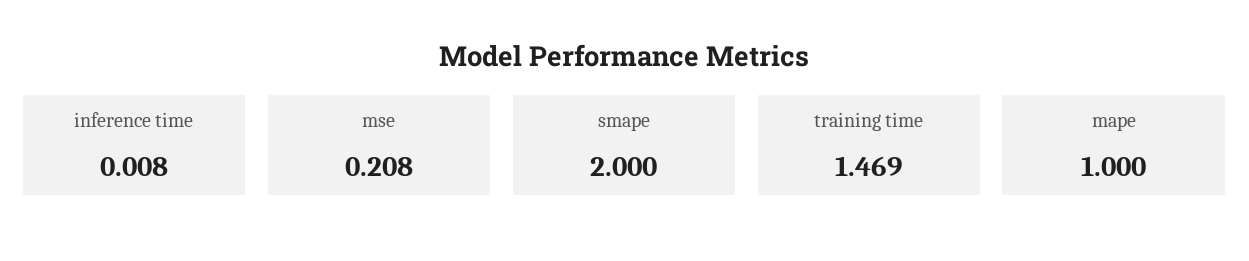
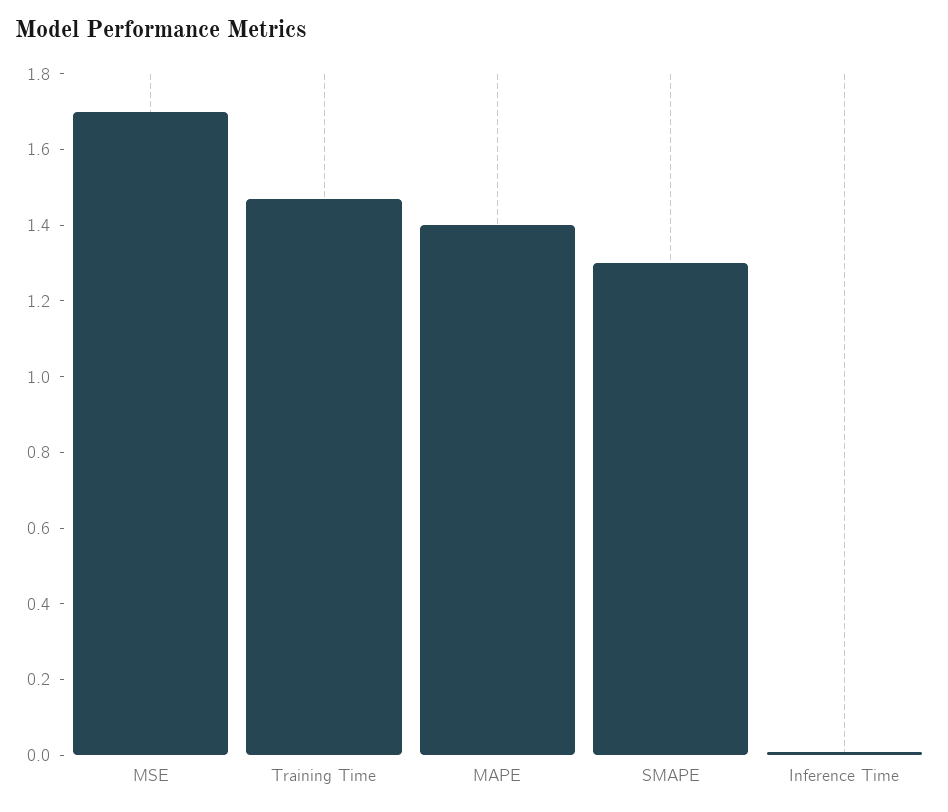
  {
    "inference time": 0.008,
-   "mse": 0.208,
+   "mse": 1.7,
-   "smape": 2,
+   "smape": 1.3,
    "training time": 1.469,
-   "mape": 1
+   "mape": 1.4
  }

